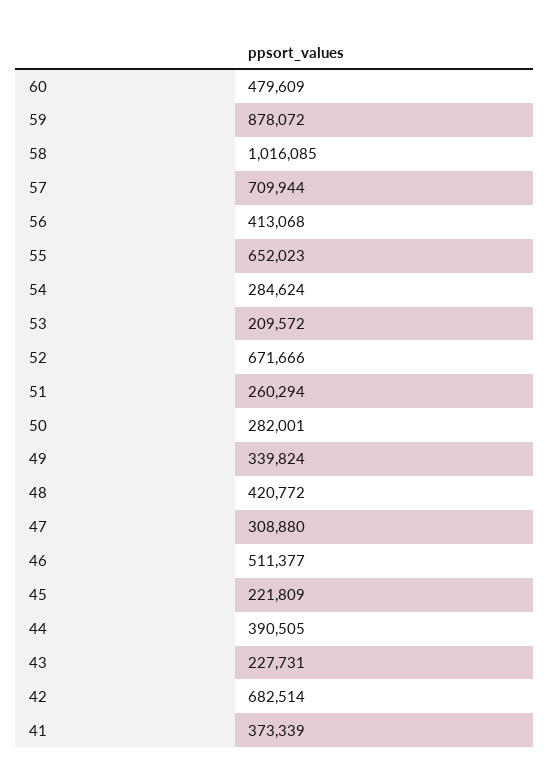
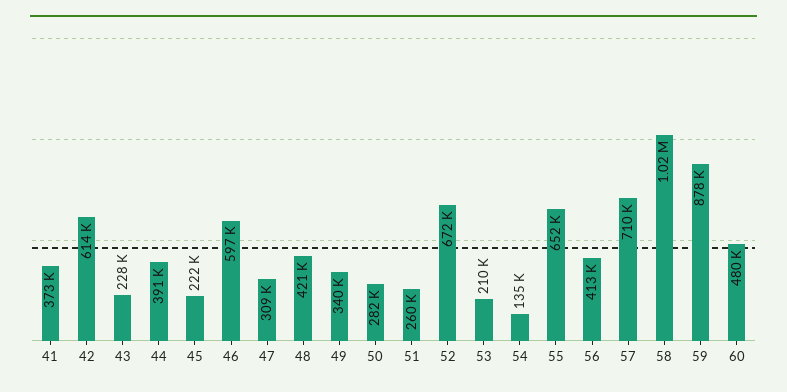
  {
    "60": 479609,
    "59": 878072,
    "58": 1016085,
    "57": 709944,
    "56": 413068,
    "55": 652023,
-   "54": 284624,
+   "54": 135000,
    "53": 209572,
    "52": 671666,
    "51": 260294,
    "50": 282001,
    "49": 339824,
    "48": 420772,
    "47": 308880,
-   "46": 511377,
+   "46": 597000,
    "45": 221809,
    "44": 390505,
    "43": 227731,
-   "42": 682514,
+   "42": 614000,
    "41": 373339
  }

